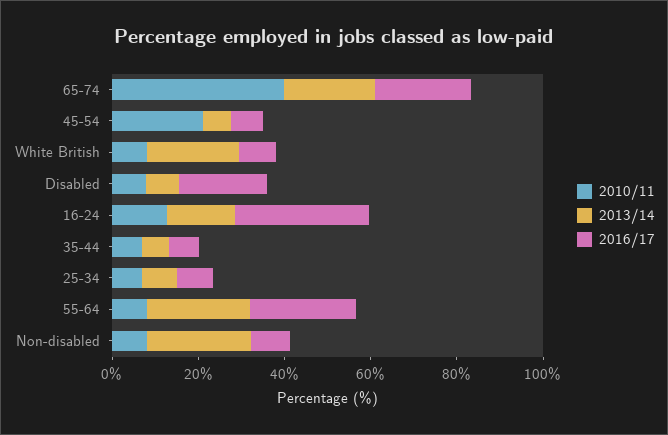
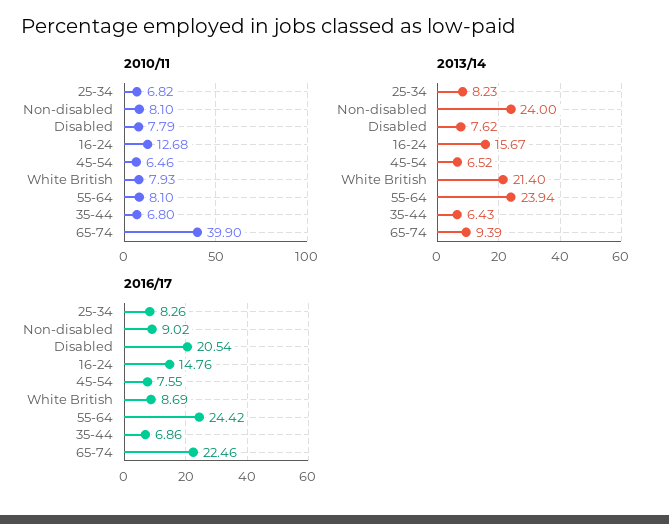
  {
    "2010/11": {
      "65-74": 39.9,
-     "45-54": 20,
+     "45-54": 6.46,
      "White British": 7.93,
      "Disabled": 7.79,
      "16-24": 12.68,
      "35-44": 6.8,
      "25-34": 6.82,
      "55-64": 8.1,
      "Non-disabled": 8.1
    },
    "2013/14": {
-     "65-74": 20,
+     "65-74": 9.39,
      "45-54": 6.52,
      "White British": 21.4,
      "Disabled": 7.62,
      "16-24": 15.67,
      "35-44": 6.43,
      "25-34": 8.23,
      "55-64": 23.94,
      "Non-disabled": 24
    },
    "2016/17": {
      "65-74": 22.46,
      "45-54": 7.55,
      "White British": 8.69,
      "Disabled": 20.54,
-     "16-24": 30,
+     "16-24": 14.76,
      "35-44": 6.86,
      "25-34": 8.26,
      "55-64": 24.42,
      "Non-disabled": 9.02
    }
  }

